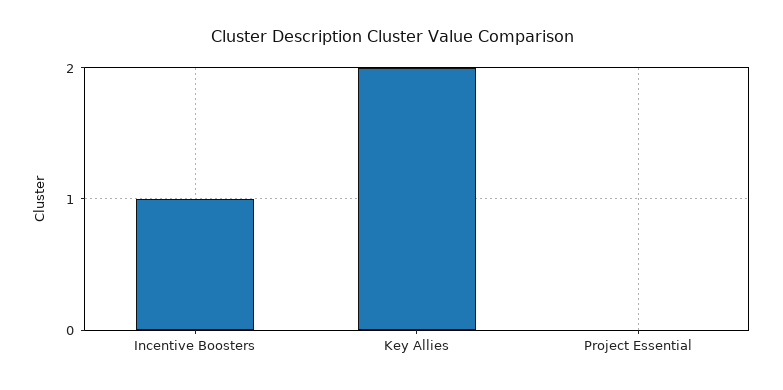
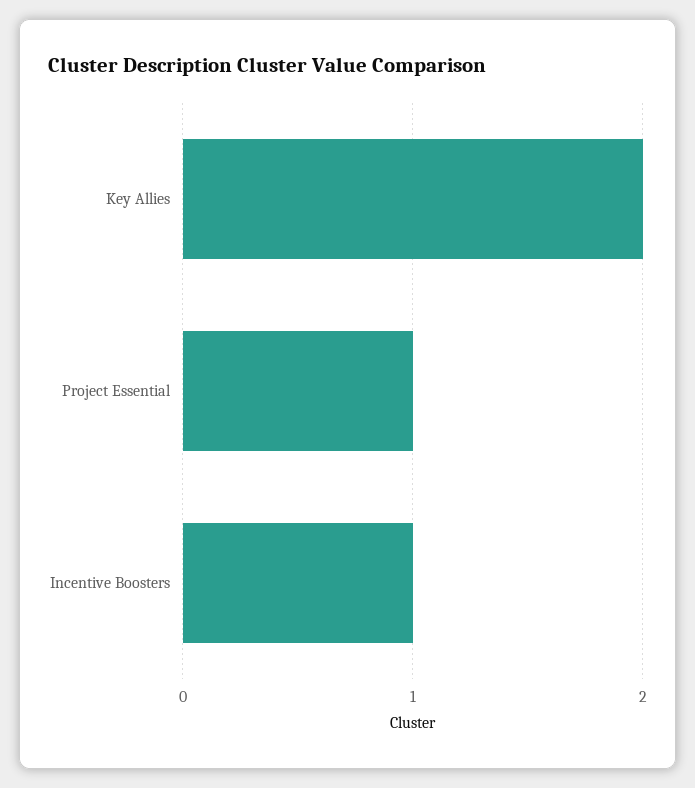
  {
    "Incentive Boosters": 1,
    "Key Allies": 2,
-   "Project Essential": 0
+   "Project Essential": 1
  }

